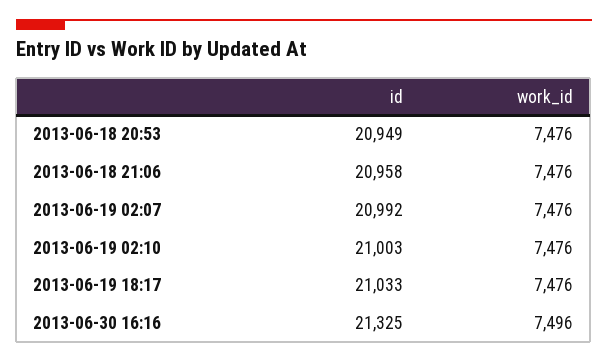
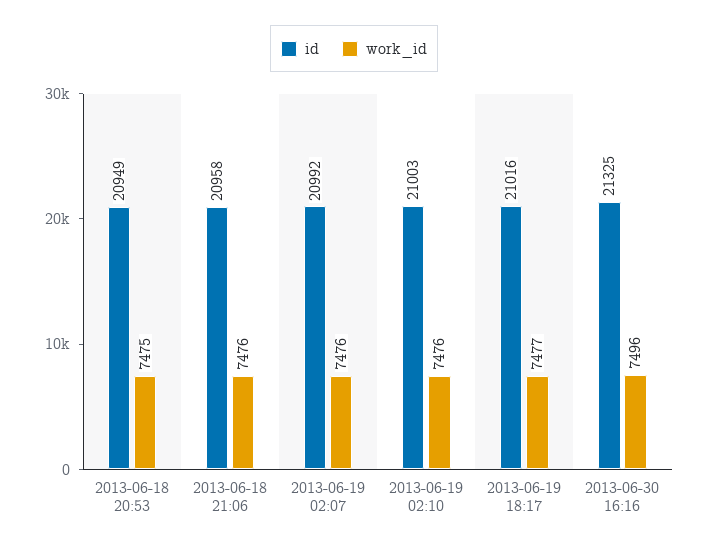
  {
    "id": {
      "2013-06-18 20:53": 20949,
      "2013-06-18 21:06": 20958,
      "2013-06-19 02:07": 20992,
      "2013-06-19 02:10": 21003,
-     "2013-06-19 18:17": 21033,
+     "2013-06-19 18:17": 21016,
      "2013-06-30 16:16": 21325
    },
    "work_id": {
-     "2013-06-18 20:53": 7476,
+     "2013-06-18 20:53": 7475,
      "2013-06-18 21:06": 7476,
      "2013-06-19 02:07": 7476,
      "2013-06-19 02:10": 7476,
-     "2013-06-19 18:17": 7476,
+     "2013-06-19 18:17": 7477,
      "2013-06-30 16:16": 7496
    }
  }

